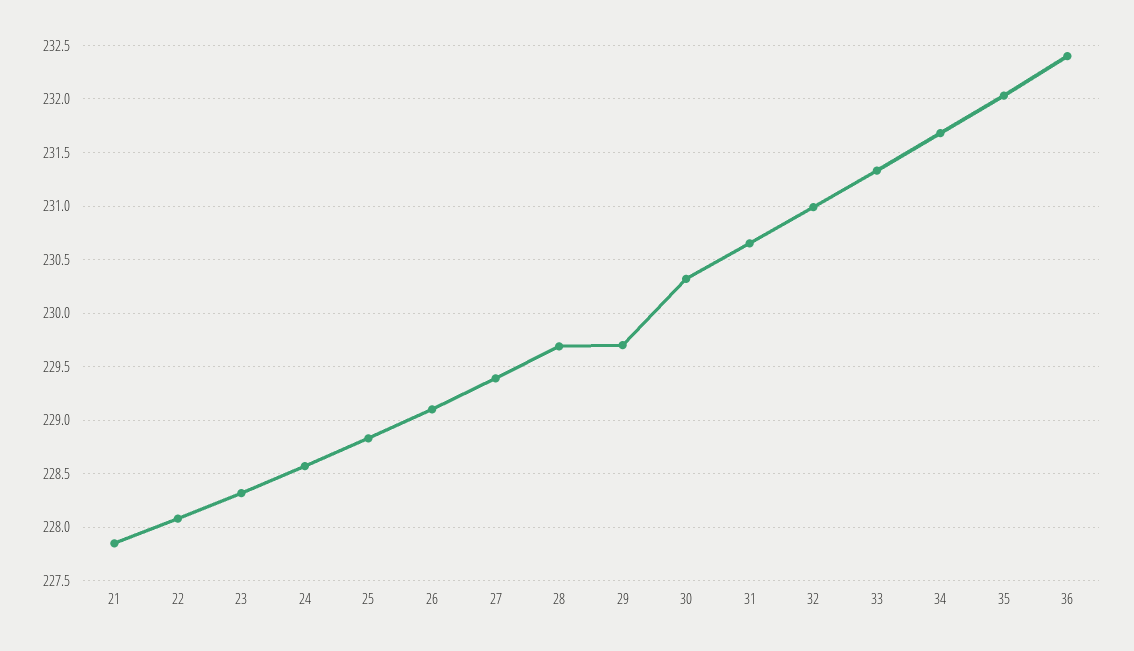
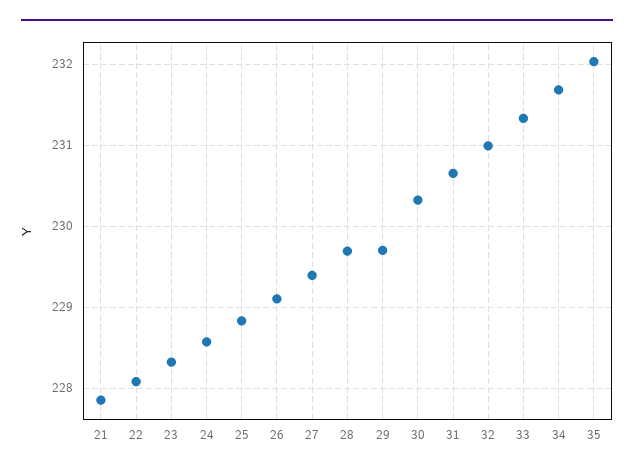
  {
    "21": 227.9,
    "22": 228.1,
    "23": 228.3,
    "24": 228.6,
    "25": 228.8,
    "26": 229.1,
    "27": 229.4,
    "28": 229.7,
    "29": 229.7,
    "30": 230.3,
    "31": 230.7,
    "32": 231,
    "33": 231.3,
    "34": 231.7,
-   "35": 232,
+   "35": 232
-   "36": 232.4
  }

